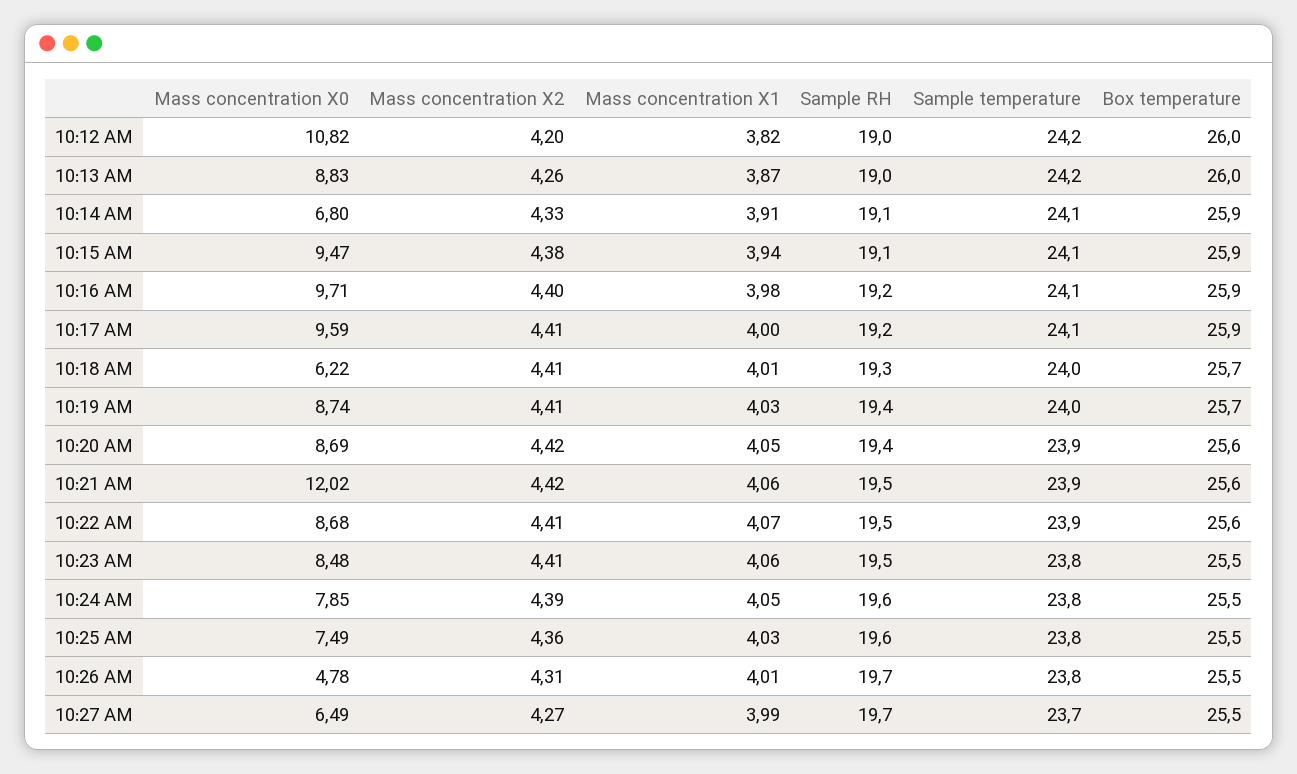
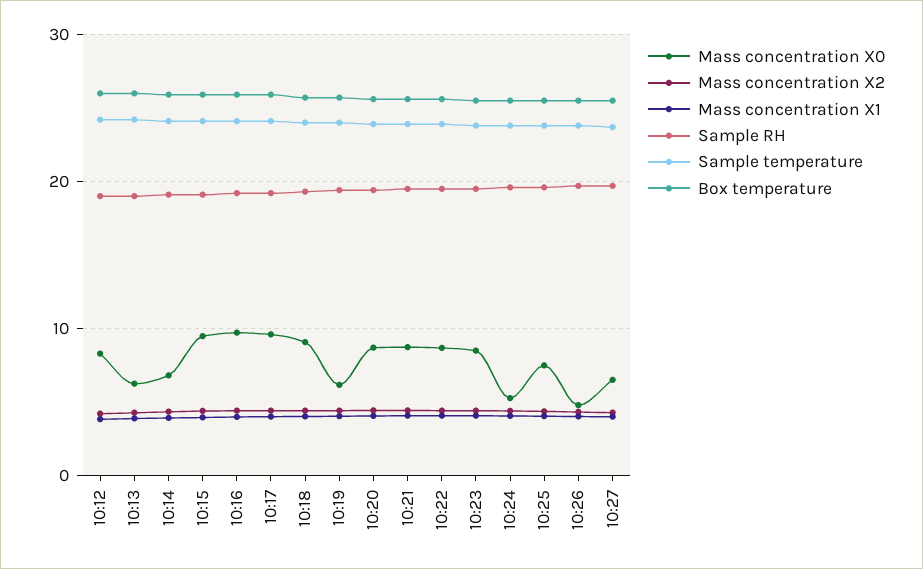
  {
    "Mass concentration X0": {
-     "10:12 AM": 10.82,
+     "10:12 AM": 8,
-     "10:13 AM": 8.83,
+     "10:13 AM": 6,
      "10:14 AM": 6.8,
      "10:15 AM": 9.47,
      "10:16 AM": 9.71,
      "10:17 AM": 9.59,
-     "10:18 AM": 6.22,
+     "10:18 AM": 9,
-     "10:19 AM": 8.74,
+     "10:19 AM": 6,
      "10:20 AM": 8.69,
-     "10:21 AM": 12.02,
+     "10:21 AM": 9,
      "10:22 AM": 8.68,
      "10:23 AM": 8.48,
-     "10:24 AM": 7.85,
+     "10:24 AM": 5,
      "10:25 AM": 7.49,
      "10:26 AM": 4.78,
      "10:27 AM": 6.49
    },
    "Mass concentration X2": {
      "10:12 AM": 4.2,
      "10:13 AM": 4.26,
      "10:14 AM": 4.33,
      "10:15 AM": 4.38,
      "10:16 AM": 4.4,
      "10:17 AM": 4.41,
      "10:18 AM": 4.41,
      "10:19 AM": 4.41,
      "10:20 AM": 4.42,
      "10:21 AM": 4.42,
      "10:22 AM": 4.41,
      "10:23 AM": 4.41,
      "10:24 AM": 4.39,
      "10:25 AM": 4.36,
      "10:26 AM": 4.31,
      "10:27 AM": 4.27
    },
    "Mass concentration X1": {
      "10:12 AM": 3.82,
      "10:13 AM": 3.87,
      "10:14 AM": 3.91,
      "10:15 AM": 3.94,
      "10:16 AM": 3.98,
      "10:17 AM": 4,
      "10:18 AM": 4.01,
      "10:19 AM": 4.03,
      "10:20 AM": 4.05,
      "10:21 AM": 4.06,
      "10:22 AM": 4.07,
      "10:23 AM": 4.06,
      "10:24 AM": 4.05,
      "10:25 AM": 4.03,
      "10:26 AM": 4.01,
      "10:27 AM": 3.99
    },
    "Sample RH": {
      "10:12 AM": 19,
      "10:13 AM": 19,
      "10:14 AM": 19.1,
      "10:15 AM": 19.1,
      "10:16 AM": 19.2,
      "10:17 AM": 19.2,
      "10:18 AM": 19.3,
      "10:19 AM": 19.4,
      "10:20 AM": 19.4,
      "10:21 AM": 19.5,
      "10:22 AM": 19.5,
      "10:23 AM": 19.5,
      "10:24 AM": 19.6,
      "10:25 AM": 19.6,
      "10:26 AM": 19.7,
      "10:27 AM": 19.7
    },
    "Sample temperature": {
      "10:12 AM": 24.2,
      "10:13 AM": 24.2,
      "10:14 AM": 24.1,
      "10:15 AM": 24.1,
      "10:16 AM": 24.1,
      "10:17 AM": 24.1,
      "10:18 AM": 24,
      "10:19 AM": 24,
      "10:20 AM": 23.9,
      "10:21 AM": 23.9,
      "10:22 AM": 23.9,
      "10:23 AM": 23.8,
      "10:24 AM": 23.8,
      "10:25 AM": 23.8,
      "10:26 AM": 23.8,
      "10:27 AM": 23.7
    },
    "Box temperature": {
      "10:12 AM": 26,
      "10:13 AM": 26,
      "10:14 AM": 25.9,
      "10:15 AM": 25.9,
      "10:16 AM": 25.9,
      "10:17 AM": 25.9,
      "10:18 AM": 25.7,
      "10:19 AM": 25.7,
      "10:20 AM": 25.6,
      "10:21 AM": 25.6,
      "10:22 AM": 25.6,
      "10:23 AM": 25.5,
      "10:24 AM": 25.5,
      "10:25 AM": 25.5,
      "10:26 AM": 25.5,
      "10:27 AM": 25.5
    }
  }

